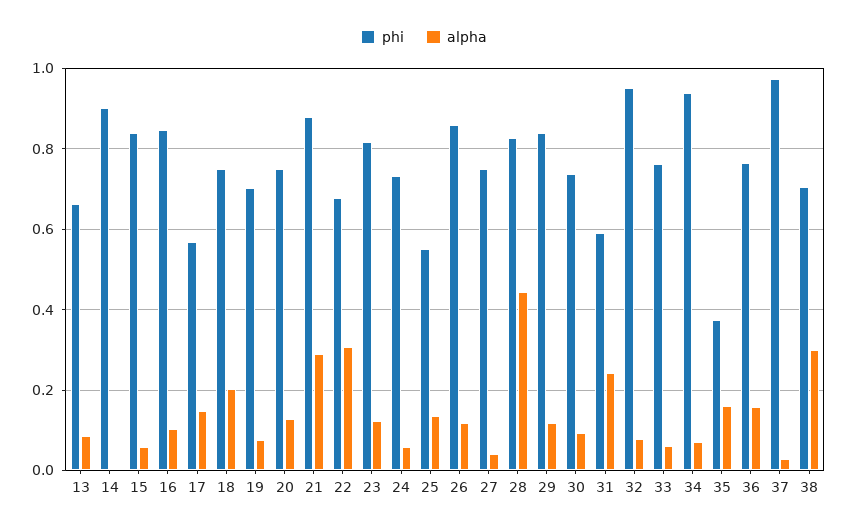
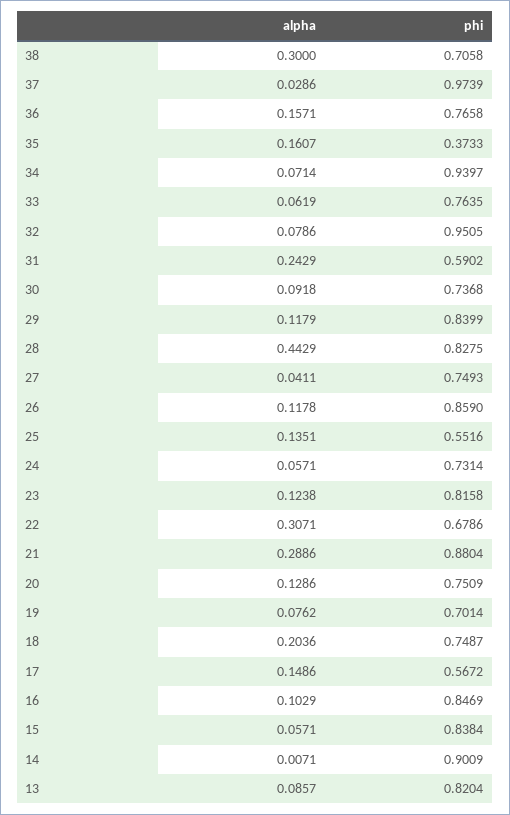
  {
    "phi": {
-     "13": 0.66,
+     "13": 0.8204,
      "14": 0.9009,
      "15": 0.8384,
      "16": 0.8469,
      "17": 0.5672,
      "18": 0.7487,
      "19": 0.7014,
      "20": 0.7509,
      "21": 0.8804,
      "22": 0.6786,
      "23": 0.8158,
      "24": 0.7314,
      "25": 0.5516,
      "26": 0.859,
      "27": 0.7493,
      "28": 0.8275,
      "29": 0.8399,
      "30": 0.7368,
      "31": 0.5902,
      "32": 0.9505,
      "33": 0.7635,
      "34": 0.9397,
      "35": 0.3733,
      "36": 0.7658,
      "37": 0.9739,
      "38": 0.7058
    },
    "alpha": {
      "13": 0.0857,
      "14": 0.0071,
      "15": 0.0571,
      "16": 0.1029,
      "17": 0.1486,
      "18": 0.2036,
      "19": 0.0762,
      "20": 0.1286,
      "21": 0.2886,
      "22": 0.3071,
      "23": 0.1238,
      "24": 0.0571,
      "25": 0.1351,
      "26": 0.1178,
      "27": 0.0411,
      "28": 0.4429,
      "29": 0.1179,
      "30": 0.0918,
      "31": 0.2429,
      "32": 0.0786,
      "33": 0.0619,
      "34": 0.0714,
      "35": 0.1607,
      "36": 0.1571,
      "37": 0.0286,
      "38": 0.3
    }
  }

